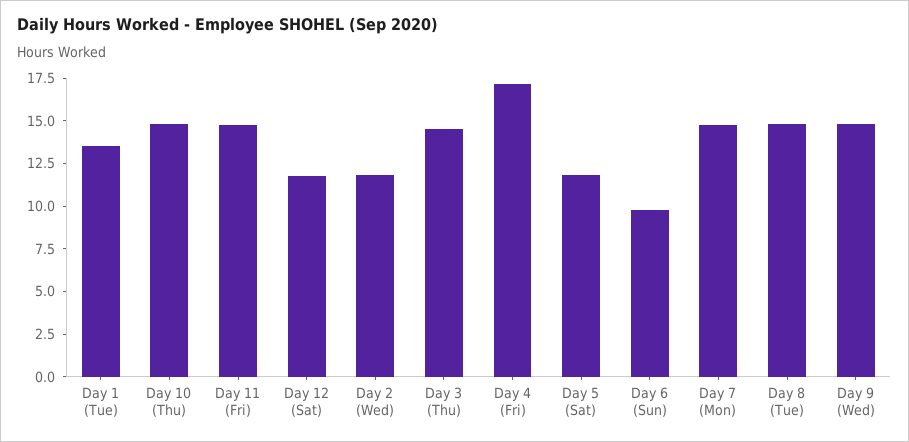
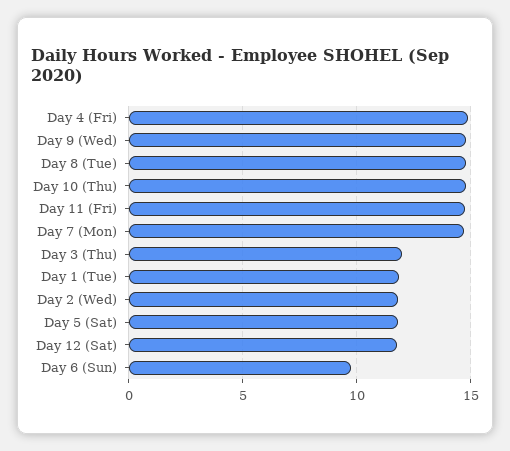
  {
-   "Day 1 (Tue)": 13.5,
+   "Day 1 (Tue)": 12,
    "Day 10 (Thu)": 15,
    "Day 11 (Fri)": 15,
    "Day 12 (Sat)": 12,
    "Day 2 (Wed)": 12,
-   "Day 3 (Thu)": 14.5,
+   "Day 3 (Thu)": 12,
-   "Day 4 (Fri)": 17,
+   "Day 4 (Fri)": 15,
    "Day 5 (Sat)": 12,
    "Day 6 (Sun)": 10,
    "Day 7 (Mon)": 14.5,
    "Day 8 (Tue)": 15,
    "Day 9 (Wed)": 15
  }

